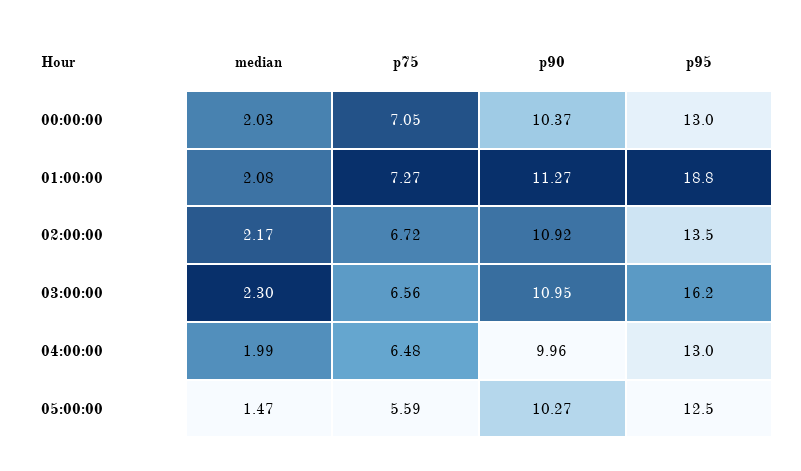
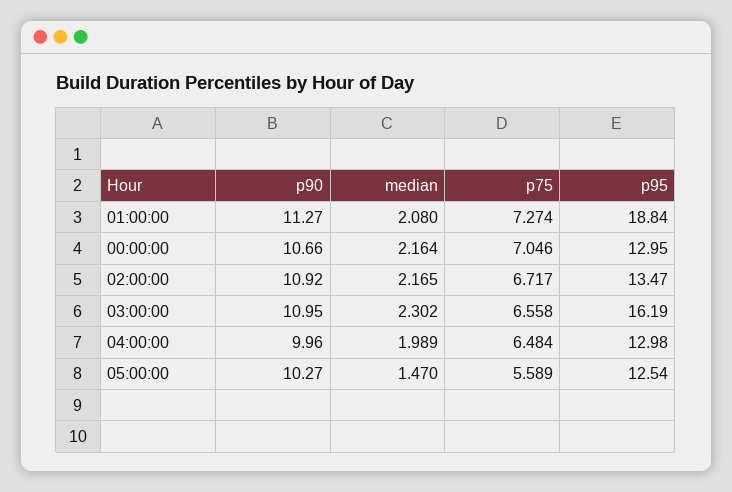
  {
    "median": {
-     "00:00:00": 2.03,
+     "00:00:00": 2.164,
      "01:00:00": 2.08,
      "02:00:00": 2.165,
      "03:00:00": 2.302,
      "04:00:00": 1.989,
      "05:00:00": 1.47
    },
    "p75": {
      "00:00:00": 7.046,
      "01:00:00": 7.274,
      "02:00:00": 6.717,
      "03:00:00": 6.558,
      "04:00:00": 6.484,
      "05:00:00": 5.589
    },
    "p90": {
-     "00:00:00": 10.37,
+     "00:00:00": 10.66,
      "01:00:00": 11.27,
      "02:00:00": 10.92,
      "03:00:00": 10.95,
      "04:00:00": 9.96,
      "05:00:00": 10.27
    },
    "p95": {
      "00:00:00": 12.95,
      "01:00:00": 18.84,
      "02:00:00": 13.47,
      "03:00:00": 16.19,
      "04:00:00": 12.98,
      "05:00:00": 12.54
    }
  }

